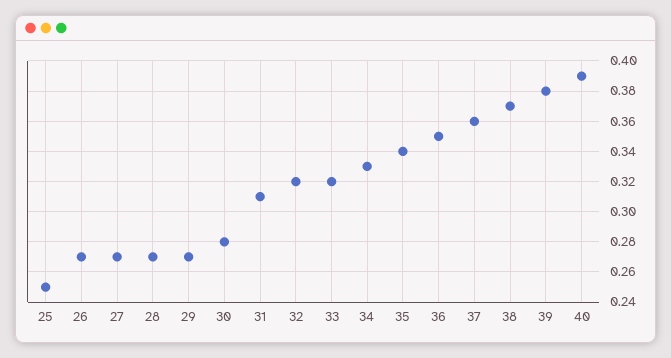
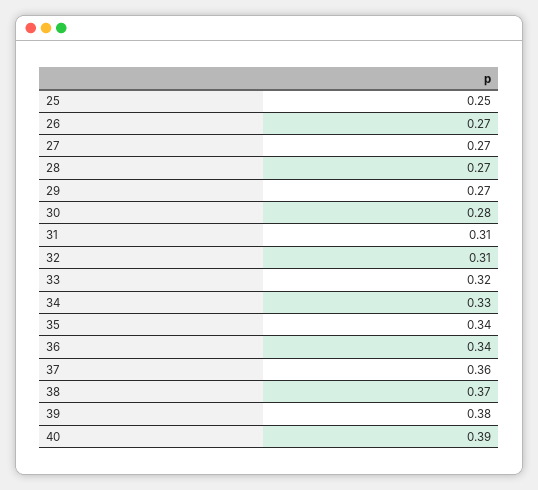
  {
    "25": 0.25,
    "26": 0.27,
    "27": 0.27,
    "28": 0.27,
    "29": 0.27,
    "30": 0.28,
    "31": 0.31,
-   "32": 0.32,
+   "32": 0.31,
    "33": 0.32,
    "34": 0.33,
    "35": 0.34,
-   "36": 0.35,
+   "36": 0.34,
    "37": 0.36,
    "38": 0.37,
    "39": 0.38,
    "40": 0.39
  }

